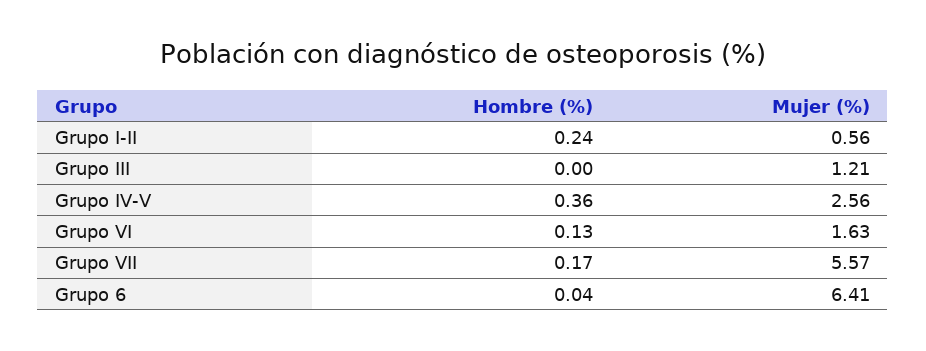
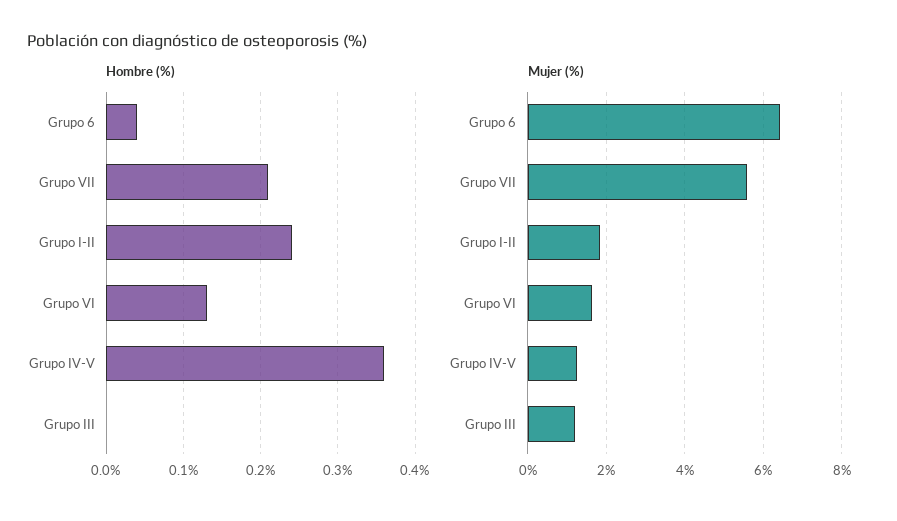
  {
    "Hombre (%)": {
      "Grupo I-II": 0.24,
      "Grupo III": 0,
      "Grupo IV-V": 0.36,
      "Grupo VI": 0.13,
-     "Grupo VII": 0.17,
+     "Grupo VII": 0.21,
      "Grupo 6": 0.04
    },
    "Mujer (%)": {
-     "Grupo I-II": 0.56,
+     "Grupo I-II": 1.8,
      "Grupo III": 1.21,
-     "Grupo IV-V": 2.56,
+     "Grupo IV-V": 1.2,
      "Grupo VI": 1.63,
      "Grupo VII": 5.57,
      "Grupo 6": 6.41
    }
  }

